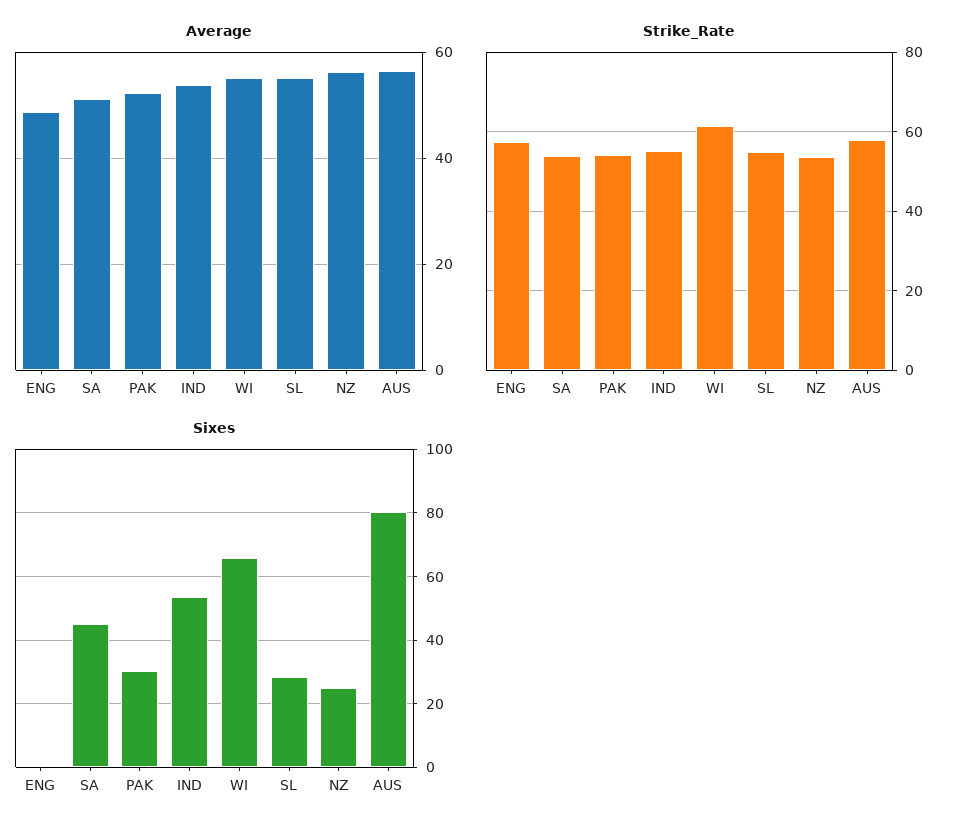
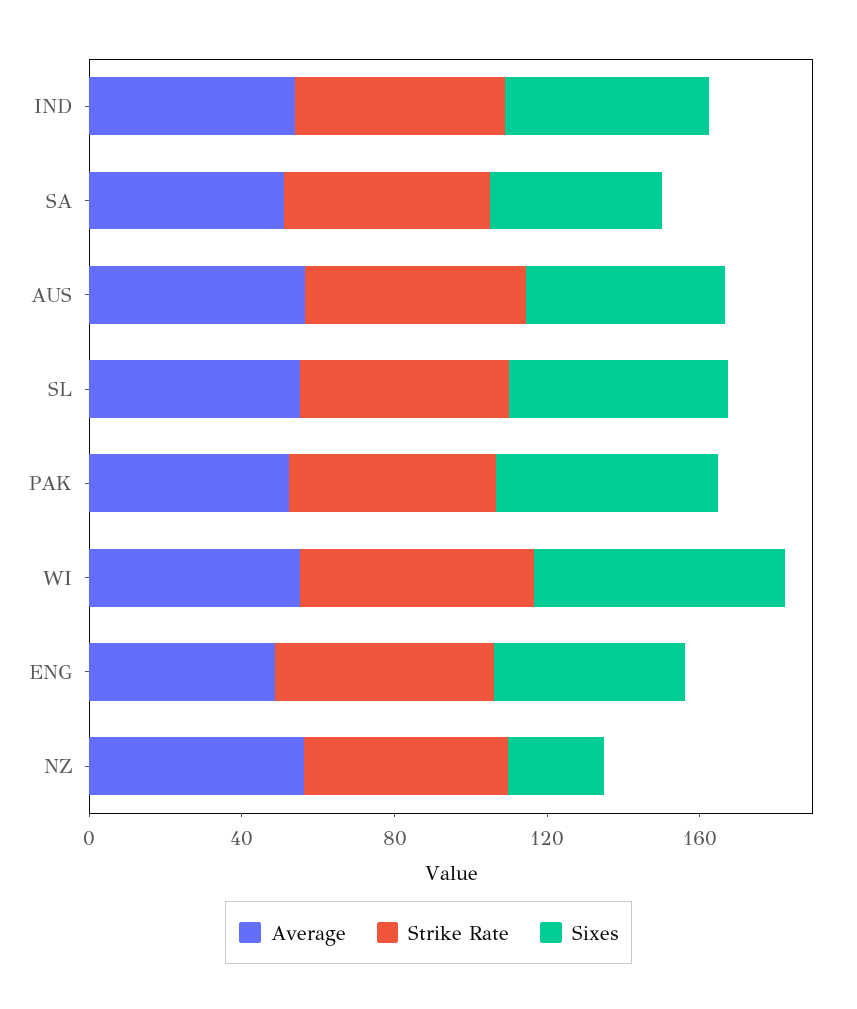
  {
    "Average": {
      "ENG": 48,
      "SA": 52,
      "PAK": 52,
      "IND": 54,
      "WI": 56,
      "SL": 56,
      "NZ": 56,
      "AUS": 56
    },
    "Strike_Rate": {
      "ENG": 58,
      "SA": 54,
      "PAK": 54,
      "IND": 56,
      "WI": 62,
      "SL": 54,
      "NZ": 54,
      "AUS": 58
    },
    "Sixes": {
-     "ENG": 0,
+     "ENG": 50,
      "SA": 46,
-     "PAK": 30,
+     "PAK": 60,
      "IND": 54,
      "WI": 66,
-     "SL": 28,
+     "SL": 60,
      "NZ": 26,
-     "AUS": 80
+     "AUS": 50
    }
  }

